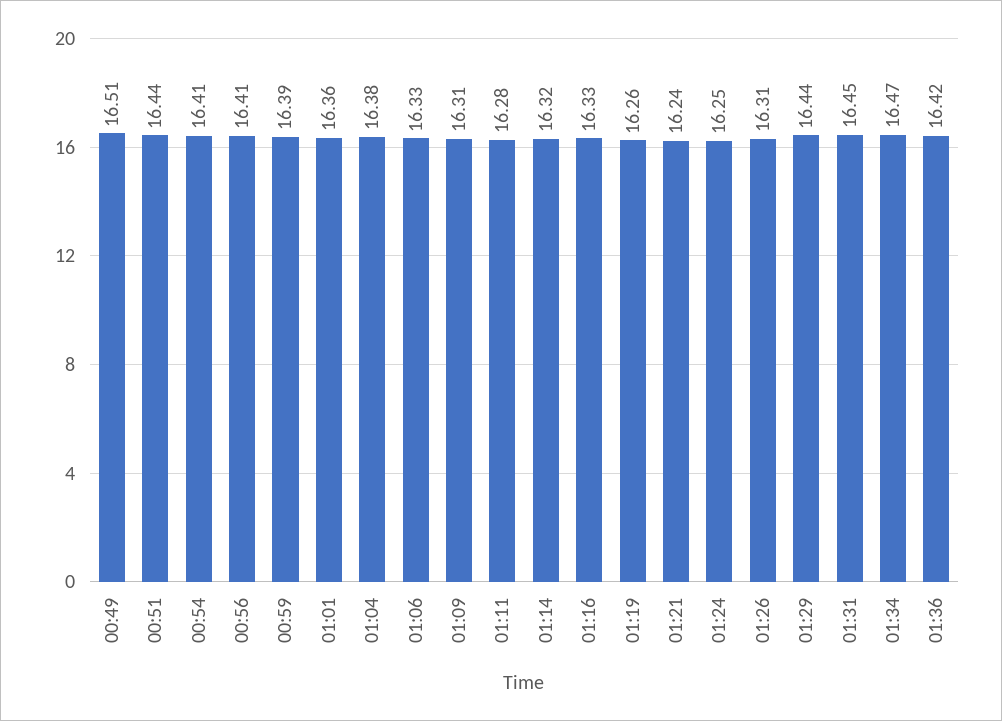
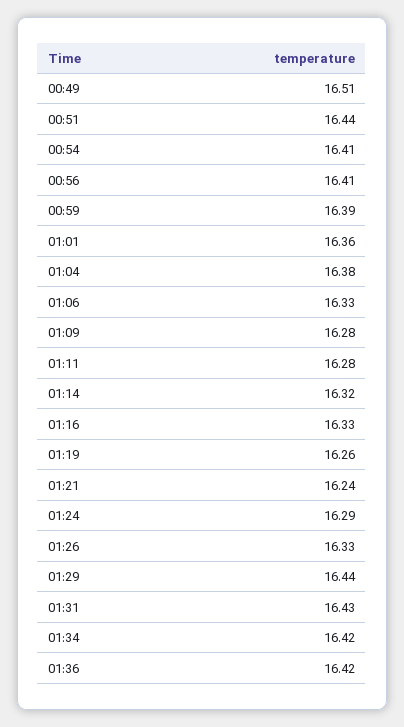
  {
    "00:49": 16.51,
    "00:51": 16.44,
    "00:54": 16.41,
    "00:56": 16.41,
    "00:59": 16.39,
    "01:01": 16.36,
    "01:04": 16.38,
    "01:06": 16.33,
-   "01:09": 16.31,
+   "01:09": 16.28,
    "01:11": 16.28,
    "01:14": 16.32,
    "01:16": 16.33,
    "01:19": 16.26,
    "01:21": 16.24,
-   "01:24": 16.25,
+   "01:24": 16.29,
-   "01:26": 16.31,
+   "01:26": 16.33,
    "01:29": 16.44,
-   "01:31": 16.45,
+   "01:31": 16.43,
-   "01:34": 16.47,
+   "01:34": 16.42,
    "01:36": 16.42
  }

